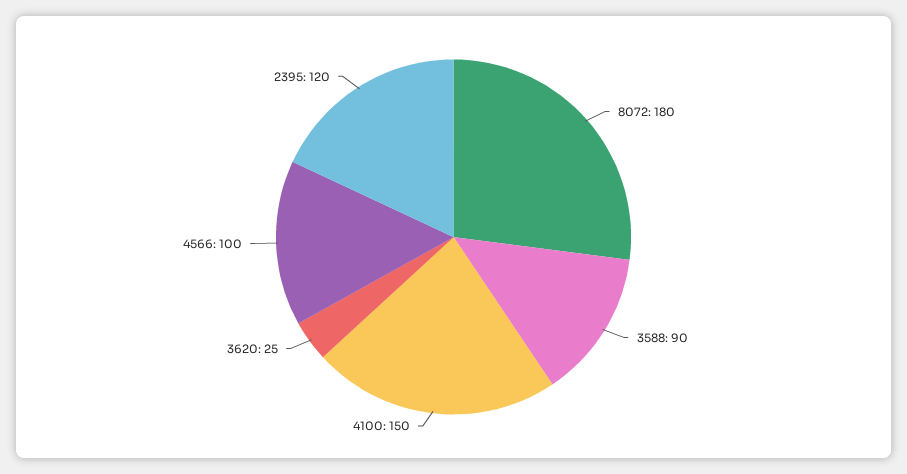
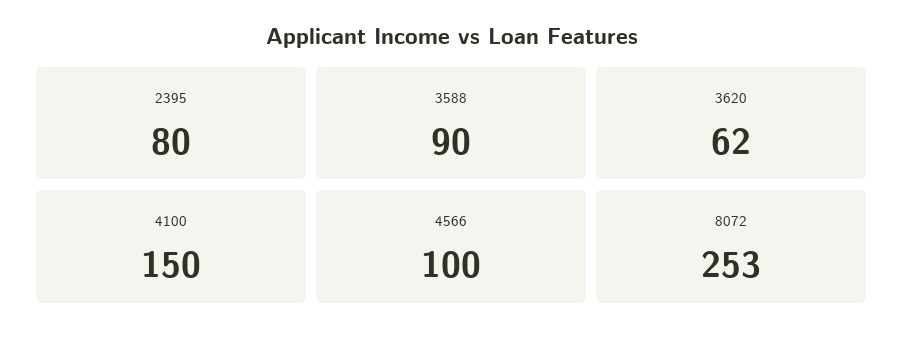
  {
-   "8072": 180,
+   "8072": 253,
    "3588": 90,
    "4100": 150,
-   "3620": 25,
+   "3620": 62,
    "4566": 100,
-   "2395": 120
+   "2395": 80
  }

